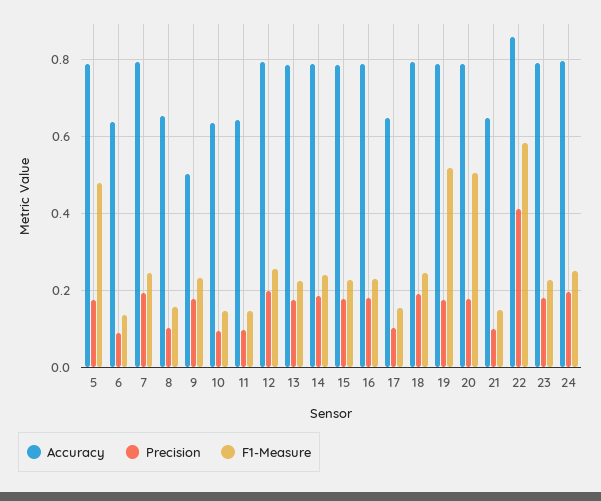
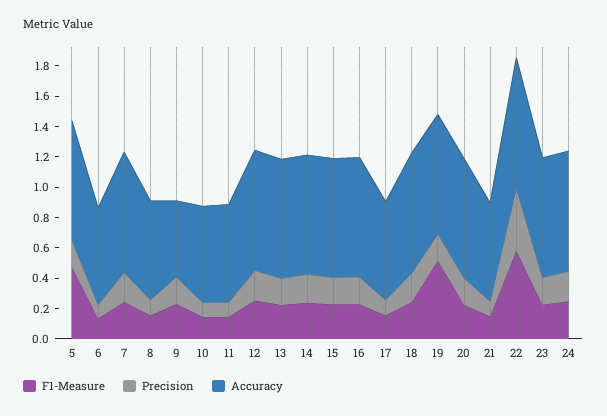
  {
    "Accuracy": {
      "5": 0.78,
      "6": 0.64,
      "7": 0.8,
      "8": 0.66,
      "9": 0.5,
      "10": 0.64,
      "11": 0.64,
      "12": 0.8,
      "13": 0.78,
      "14": 0.78,
      "15": 0.78,
      "16": 0.78,
      "17": 0.64,
      "18": 0.8,
      "19": 0.78,
      "20": 0.78,
      "21": 0.64,
      "22": 0.86,
      "23": 0.78,
      "24": 0.8
    },
    "Precision": {
      "5": 0.18,
      "6": 0.08,
      "7": 0.2,
      "8": 0.1,
      "9": 0.18,
      "10": 0.1,
      "11": 0.1,
      "12": 0.2,
      "13": 0.18,
      "14": 0.18,
      "15": 0.18,
      "16": 0.18,
      "17": 0.1,
      "18": 0.2,
      "19": 0.18,
      "20": 0.18,
      "21": 0.1,
      "22": 0.42,
      "23": 0.18,
      "24": 0.2
    },
    "F1-Measure": {
      "5": 0.48,
      "6": 0.14,
      "7": 0.24,
      "8": 0.16,
      "9": 0.24,
      "10": 0.14,
      "11": 0.14,
      "12": 0.26,
      "13": 0.22,
      "14": 0.24,
      "15": 0.22,
      "16": 0.22,
      "17": 0.16,
      "18": 0.24,
      "19": 0.52,
-     "20": 0.5,
+     "20": 0.2,
      "21": 0.14,
      "22": 0.58,
      "23": 0.22,
      "24": 0.24
    }
  }

